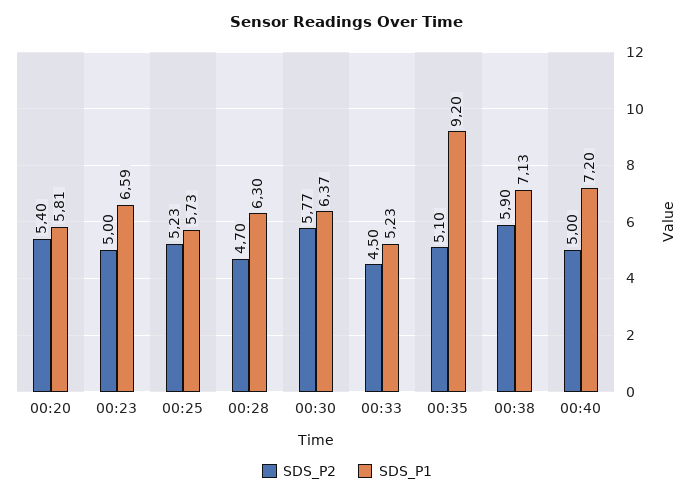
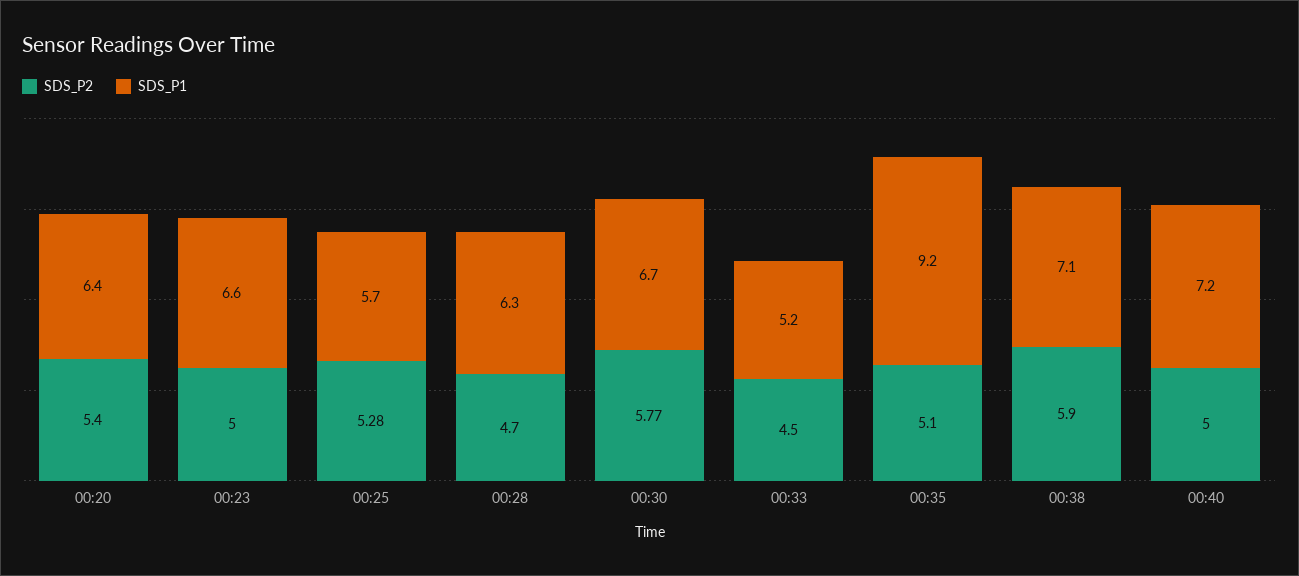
  {
    "SDS_P2": {
      "00:20": 5.4,
      "00:23": 5,
-     "00:25": 5.23,
+     "00:25": 5.28,
      "00:28": 4.7,
      "00:30": 5.77,
      "00:33": 4.5,
      "00:35": 5.1,
      "00:38": 5.9,
      "00:40": 5
    },
    "SDS_P1": {
-     "00:20": 5.81,
+     "00:20": 6.4,
      "00:23": 6.59,
      "00:25": 5.73,
      "00:28": 6.3,
-     "00:30": 6.37,
+     "00:30": 6.7,
      "00:33": 5.23,
      "00:35": 9.2,
      "00:38": 7.13,
      "00:40": 7.2
    }
  }

